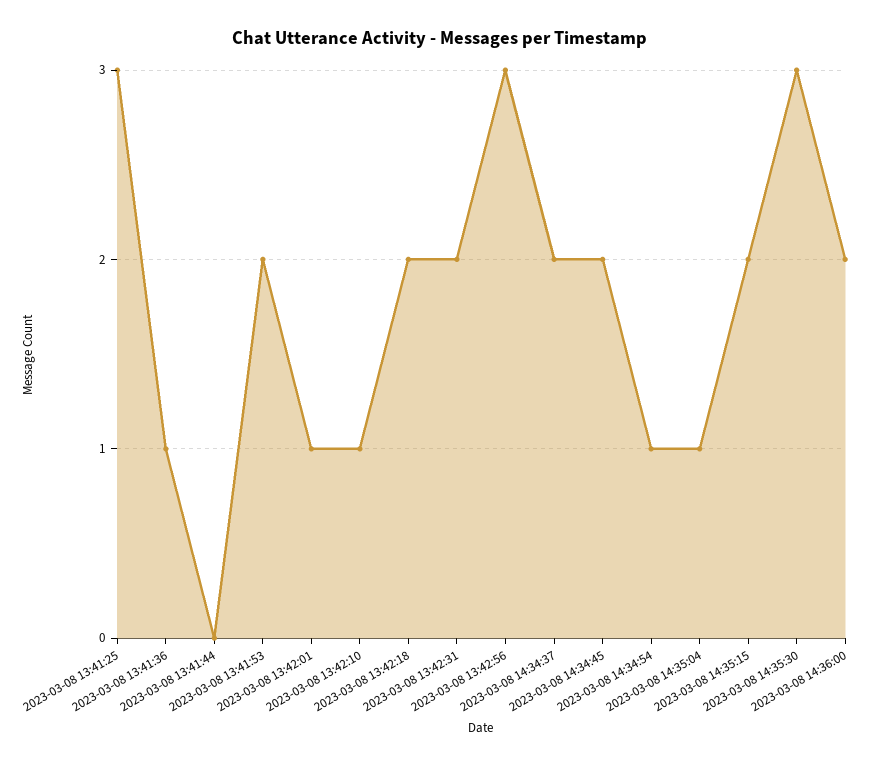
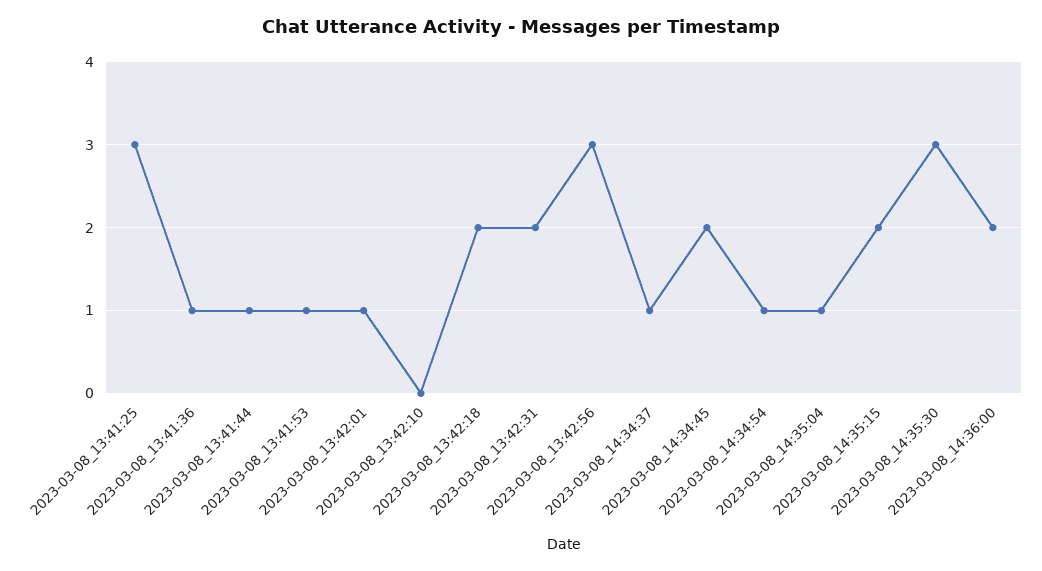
  {
    "2023-03-08 13:41:25": 3,
    "2023-03-08 13:41:36": 1,
-   "2023-03-08 13:41:44": 0,
+   "2023-03-08 13:41:44": 1,
-   "2023-03-08 13:41:53": 2,
+   "2023-03-08 13:41:53": 1,
    "2023-03-08 13:42:01": 1,
-   "2023-03-08 13:42:10": 1,
+   "2023-03-08 13:42:10": 0,
    "2023-03-08 13:42:18": 2,
    "2023-03-08 13:42:31": 2,
    "2023-03-08 13:42:56": 3,
-   "2023-03-08 14:34:37": 2,
+   "2023-03-08 14:34:37": 1,
    "2023-03-08 14:34:45": 2,
    "2023-03-08 14:34:54": 1,
    "2023-03-08 14:35:04": 1,
    "2023-03-08 14:35:15": 2,
    "2023-03-08 14:35:30": 3,
    "2023-03-08 14:36:00": 2
  }

